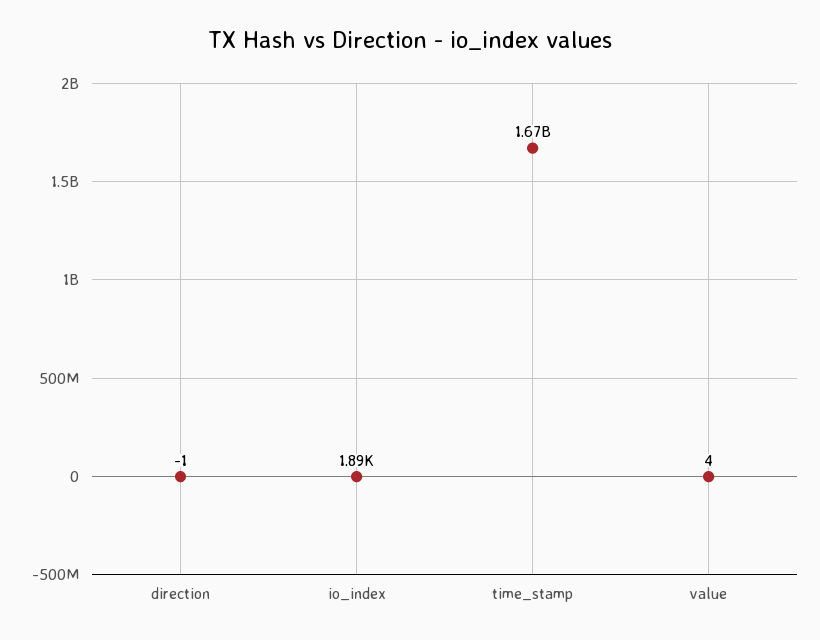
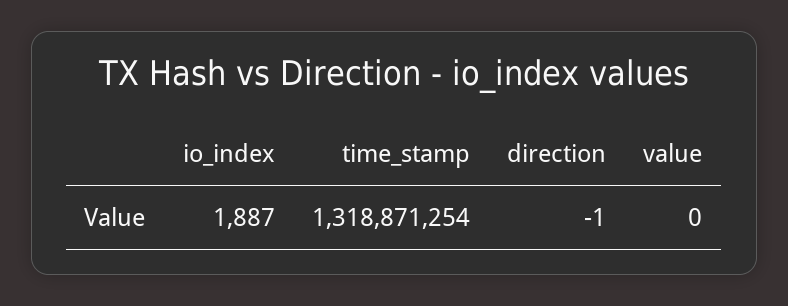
  {
    "direction": -1,
    "io_index": 1887,
-   "time_stamp": 1670000000,
+   "time_stamp": 1318871254,
-   "value": 4
+   "value": 0
  }

